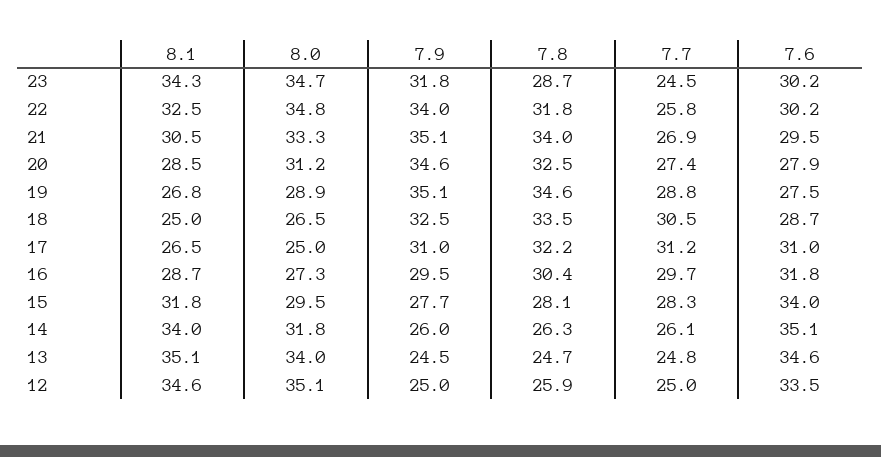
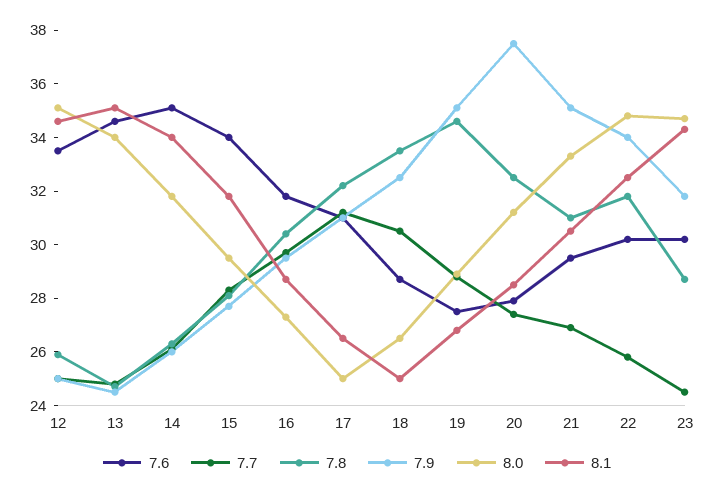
  {
    "8.1": {
      "23": 34.3,
      "22": 32.5,
      "21": 30.5,
      "20": 28.5,
      "19": 26.8,
      "18": 25,
      "17": 26.5,
      "16": 28.7,
      "15": 31.8,
      "14": 34,
      "13": 35.1,
      "12": 34.6
    },
    "8.0": {
      "23": 34.7,
      "22": 34.8,
      "21": 33.3,
      "20": 31.2,
      "19": 28.9,
      "18": 26.5,
      "17": 25,
      "16": 27.3,
      "15": 29.5,
      "14": 31.8,
      "13": 34,
      "12": 35.1
    },
    "7.9": {
      "23": 31.8,
      "22": 34,
      "21": 35.1,
-     "20": 34.6,
+     "20": 37.5,
      "19": 35.1,
      "18": 32.5,
      "17": 31,
      "16": 29.5,
      "15": 27.7,
      "14": 26,
      "13": 24.5,
      "12": 25
    },
    "7.8": {
      "23": 28.7,
      "22": 31.8,
-     "21": 34,
+     "21": 31,
      "20": 32.5,
      "19": 34.6,
      "18": 33.5,
      "17": 32.2,
      "16": 30.4,
      "15": 28.1,
      "14": 26.3,
      "13": 24.7,
      "12": 25.9
    },
    "7.7": {
      "23": 24.5,
      "22": 25.8,
      "21": 26.9,
      "20": 27.4,
      "19": 28.8,
      "18": 30.5,
      "17": 31.2,
      "16": 29.7,
      "15": 28.3,
      "14": 26.1,
      "13": 24.8,
      "12": 25
    },
    "7.6": {
      "23": 30.2,
      "22": 30.2,
      "21": 29.5,
      "20": 27.9,
      "19": 27.5,
      "18": 28.7,
      "17": 31,
      "16": 31.8,
      "15": 34,
      "14": 35.1,
      "13": 34.6,
      "12": 33.5
    }
  }

